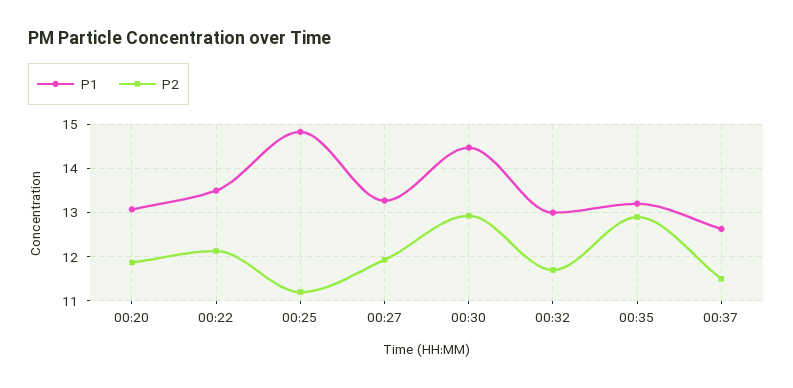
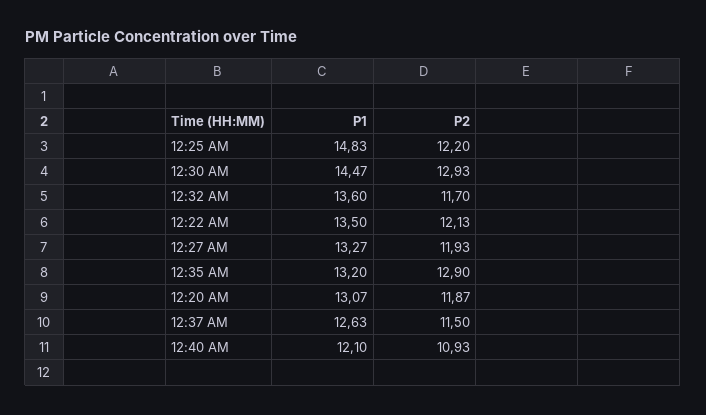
  {
    "P1": {
      "00:20": 13.07,
      "00:22": 13.5,
      "00:25": 14.83,
      "00:27": 13.27,
      "00:30": 14.47,
-     "00:32": 13,
+     "00:32": 13.6,
      "00:35": 13.2,
-     "00:37": 12.63
+     "00:37": 12.63,
+     "12:40 AM": 12.1
    },
    "P2": {
      "00:20": 11.87,
      "00:22": 12.13,
-     "00:25": 11.2,
+     "00:25": 12.2,
      "00:27": 11.93,
      "00:30": 12.93,
      "00:32": 11.7,
      "00:35": 12.9,
-     "00:37": 11.5
+     "00:37": 11.5,
+     "12:40 AM": 10.93
    }
  }

